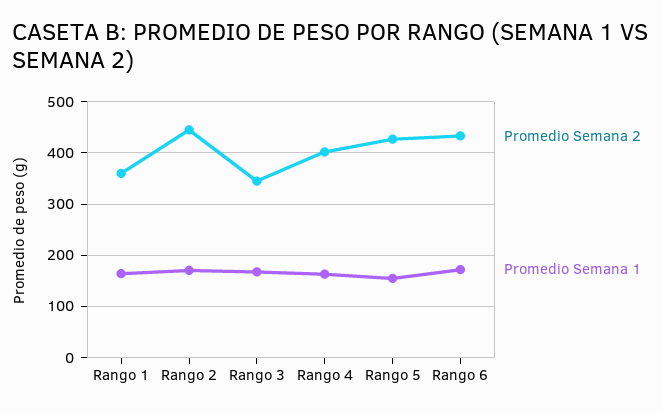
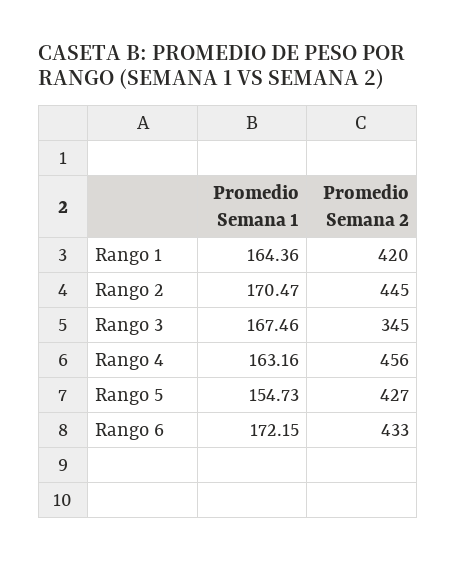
  {
    "Promedio Semana 2": {
-     "Rango 1": 360,
+     "Rango 1": 420,
      "Rango 2": 445,
      "Rango 3": 345,
-     "Rango 4": 400,
+     "Rango 4": 456,
      "Rango 5": 427,
      "Rango 6": 433
    },
    "Promedio Semana 1": {
      "Rango 1": 164.36,
      "Rango 2": 170.47,
      "Rango 3": 167.46,
      "Rango 4": 163.16,
      "Rango 5": 154.73,
      "Rango 6": 172.15
    }
  }

